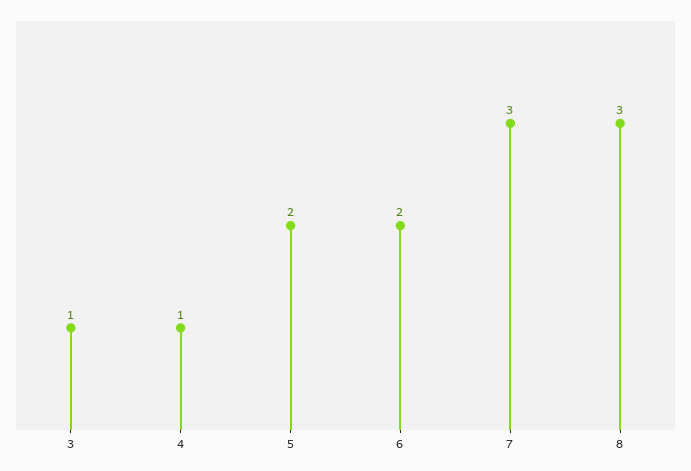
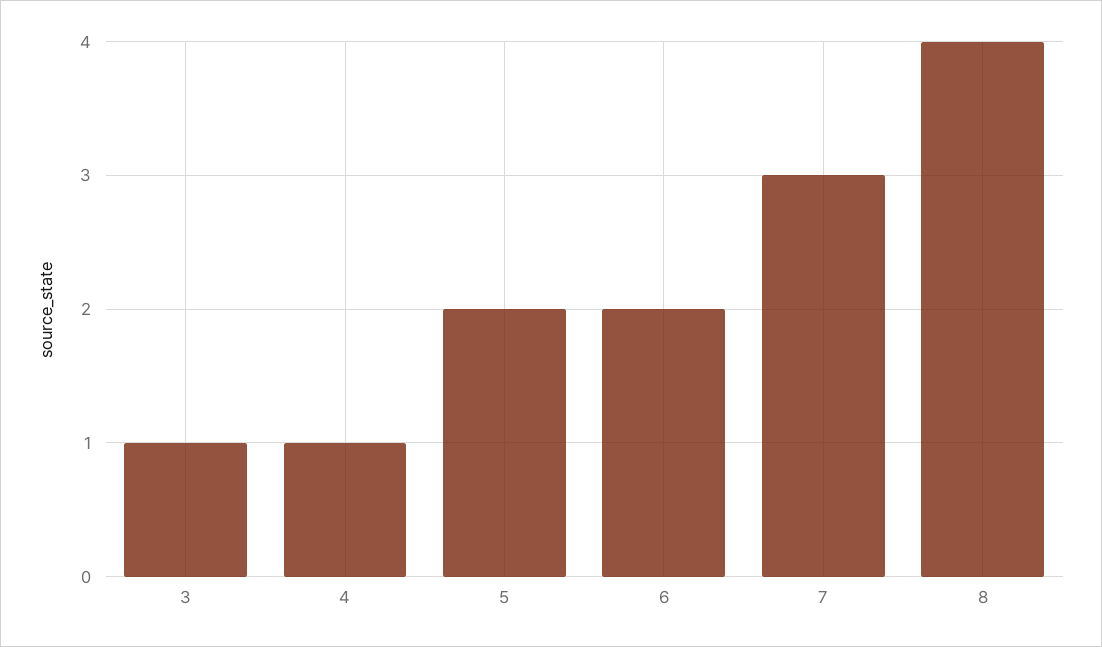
  {
    "3": 1,
    "4": 1,
    "5": 2,
    "6": 2,
    "7": 3,
-   "8": 3
+   "8": 4
  }

